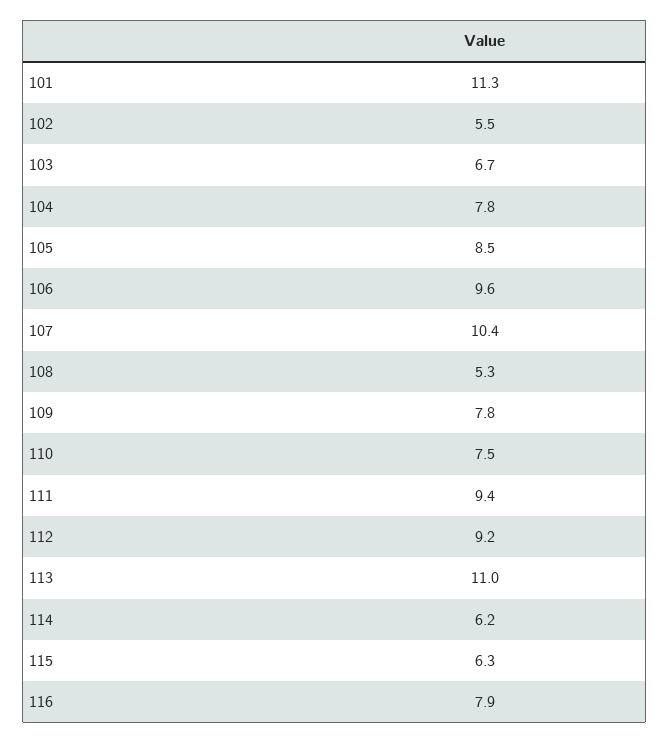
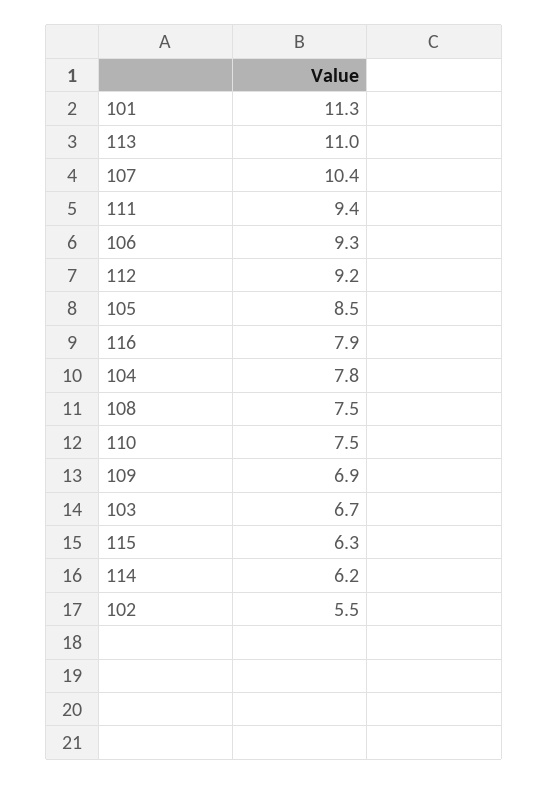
  {
    "101": 11.3,
    "102": 5.5,
    "103": 6.7,
    "104": 7.8,
    "105": 8.5,
-   "106": 9.6,
+   "106": 9.3,
    "107": 10.4,
-   "108": 5.3,
+   "108": 7.5,
-   "109": 7.8,
+   "109": 6.9,
    "110": 7.5,
    "111": 9.4,
    "112": 9.2,
    "113": 11,
    "114": 6.2,
    "115": 6.3,
    "116": 7.9
  }

